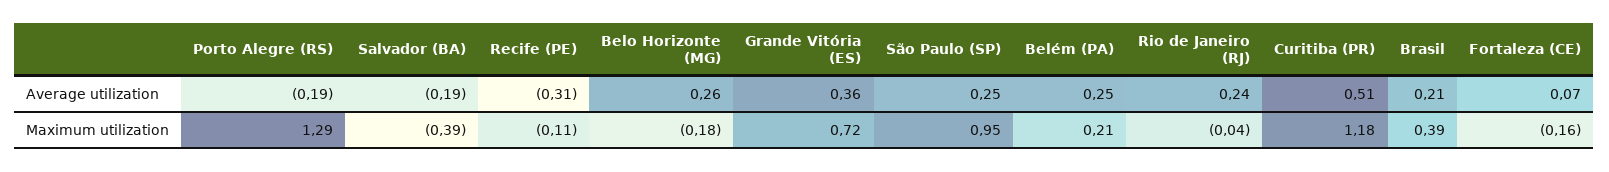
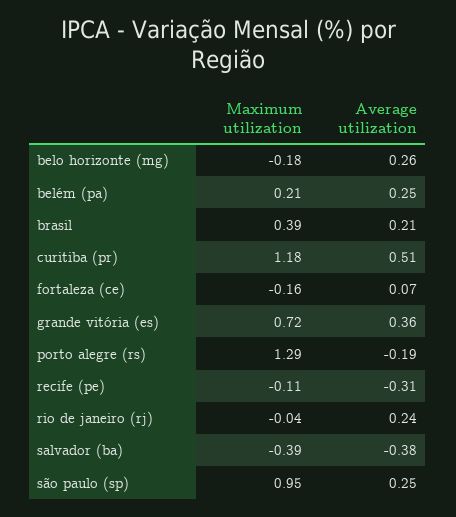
  {
    "Porto Alegre (RS)": {
      "Average utilization": -0.19,
      "Maximum utilization": 1.29
    },
    "Salvador (BA)": {
-     "Average utilization": -0.19,
+     "Average utilization": -0.38,
      "Maximum utilization": -0.39
    },
    "Recife (PE)": {
      "Average utilization": -0.31,
      "Maximum utilization": -0.11
    },
    "Belo Horizonte (MG)": {
      "Average utilization": 0.26,
      "Maximum utilization": -0.18
    },
    "Grande Vitória (ES)": {
      "Average utilization": 0.36,
      "Maximum utilization": 0.72
    },
    "São Paulo (SP)": {
      "Average utilization": 0.25,
      "Maximum utilization": 0.95
    },
    "Belém (PA)": {
      "Average utilization": 0.25,
      "Maximum utilization": 0.21
    },
    "Rio de Janeiro (RJ)": {
      "Average utilization": 0.24,
      "Maximum utilization": -0.04
    },
    "Curitiba (PR)": {
      "Average utilization": 0.51,
      "Maximum utilization": 1.18
    },
    "Brasil": {
      "Average utilization": 0.21,
      "Maximum utilization": 0.39
    },
    "Fortaleza (CE)": {
      "Average utilization": 0.07,
      "Maximum utilization": -0.16
    }
  }

